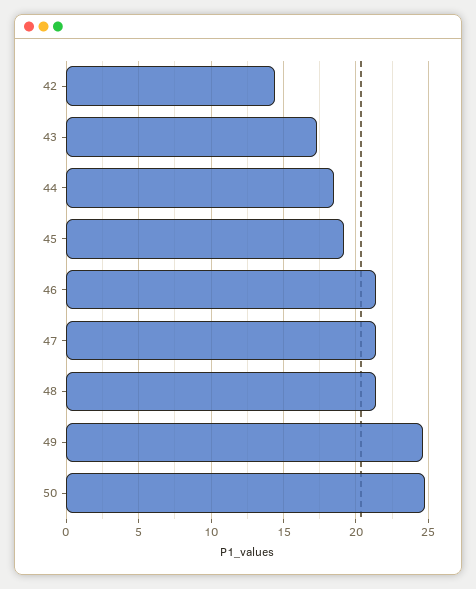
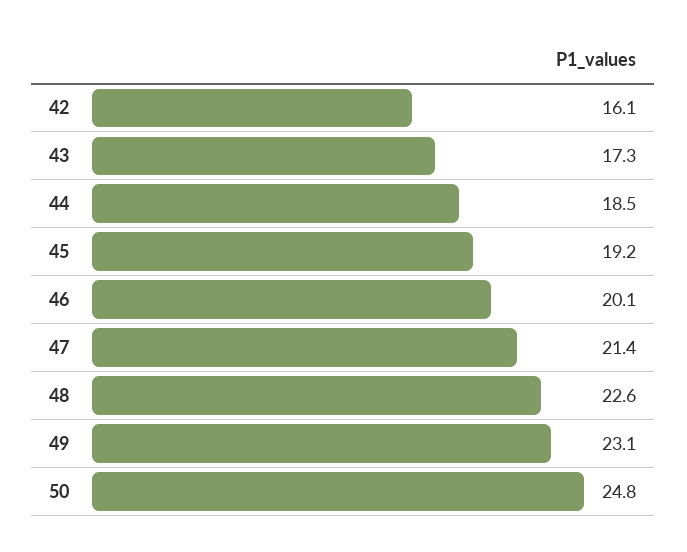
  {
-   "42": 14.5,
+   "42": 16.1,
    "43": 17.3,
    "44": 18.5,
    "45": 19.2,
-   "46": 21.5,
+   "46": 20.1,
    "47": 21.4,
-   "48": 21.5,
+   "48": 22.6,
-   "49": 24.5,
+   "49": 23.1,
    "50": 24.8
  }

